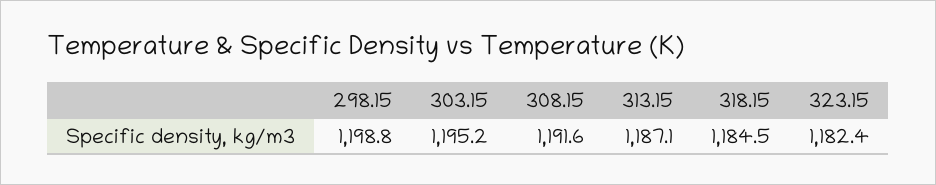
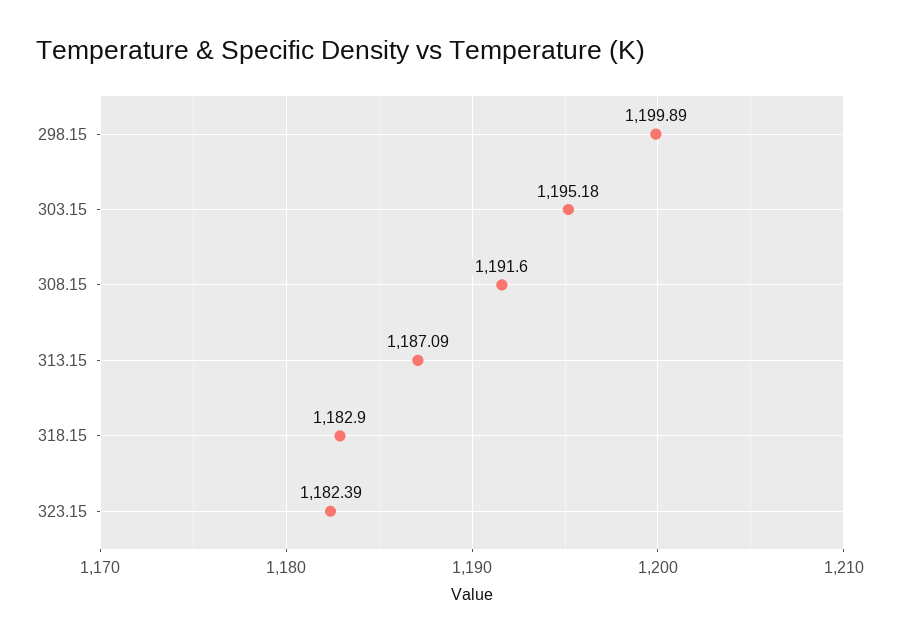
  {
-   "298.15": 1198.8,
+   "298.15": 1199.89,
    "303.15": 1195.18,
    "308.15": 1191.6,
    "313.15": 1187.09,
-   "318.15": 1184.5,
+   "318.15": 1182.9,
    "323.15": 1182.39
  }

